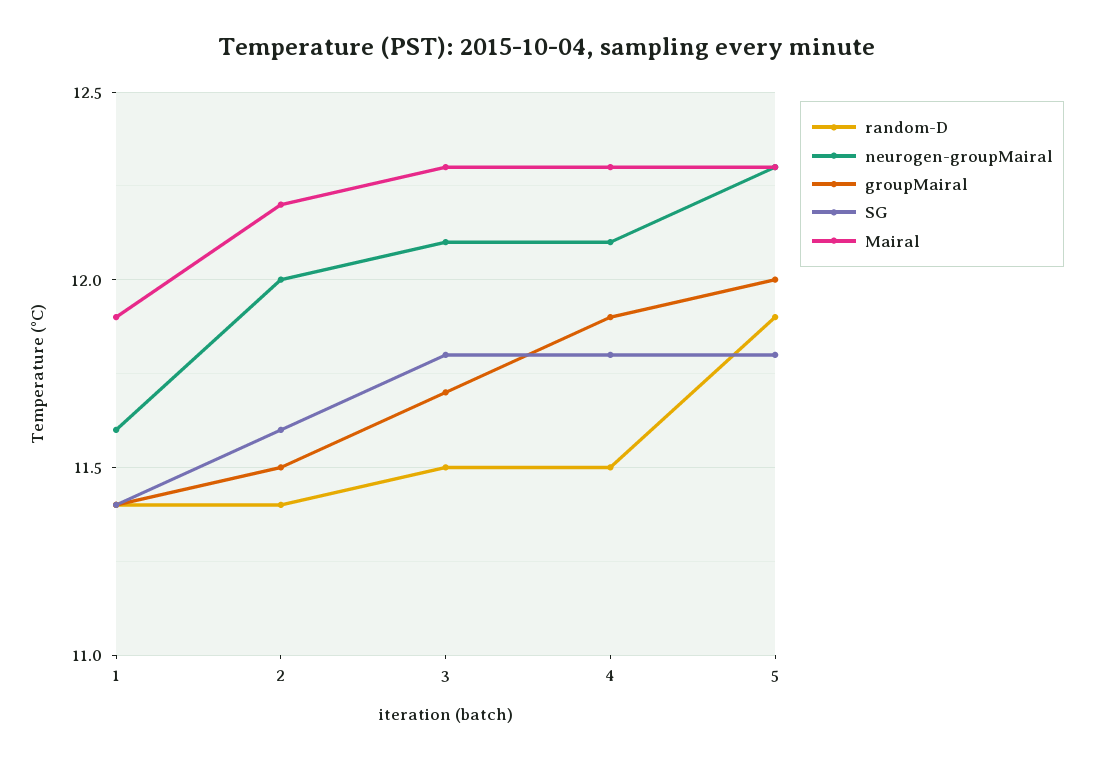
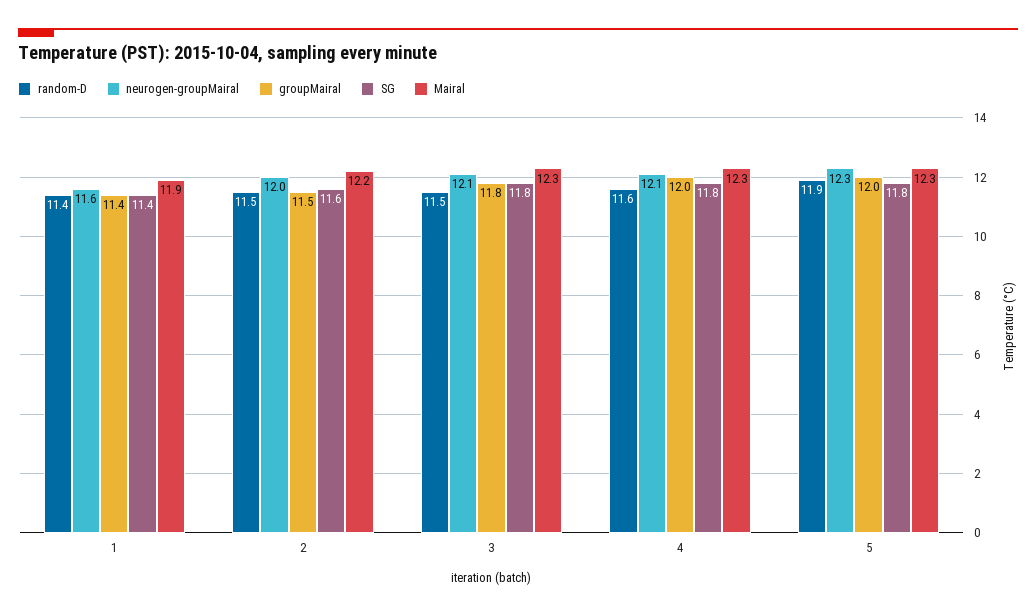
  {
    "random-D": {
      "1": 11.4,
-     "2": 11.4,
+     "2": 11.5,
      "3": 11.5,
-     "4": 11.5,
+     "4": 11.6,
      "5": 11.9
    },
    "neurogen-groupMairal": {
      "1": 11.6,
      "2": 12,
      "3": 12.1,
      "4": 12.1,
      "5": 12.3
    },
    "groupMairal": {
      "1": 11.4,
      "2": 11.5,
-     "3": 11.7,
+     "3": 11.8,
-     "4": 11.9,
+     "4": 12,
      "5": 12
    },
    "SG": {
      "1": 11.4,
      "2": 11.6,
      "3": 11.8,
      "4": 11.8,
      "5": 11.8
    },
    "Mairal": {
      "1": 11.9,
      "2": 12.2,
      "3": 12.3,
      "4": 12.3,
      "5": 12.3
    }
  }

